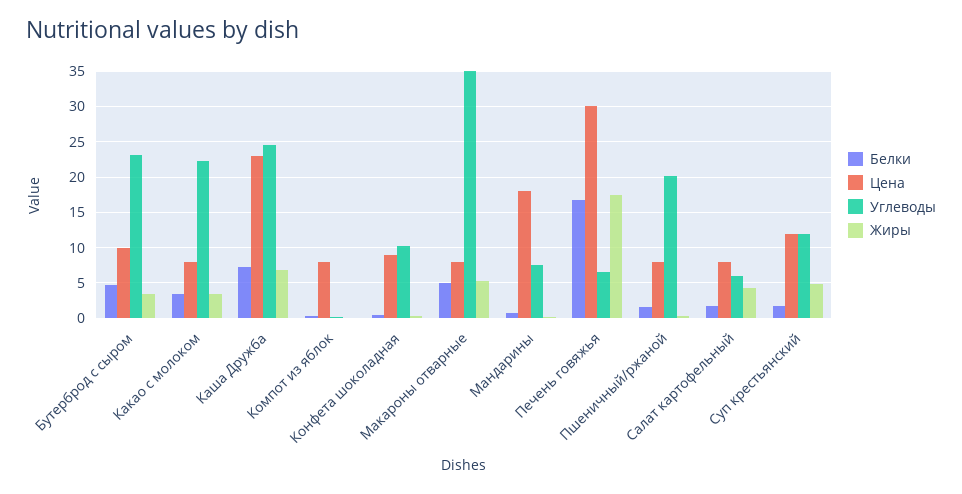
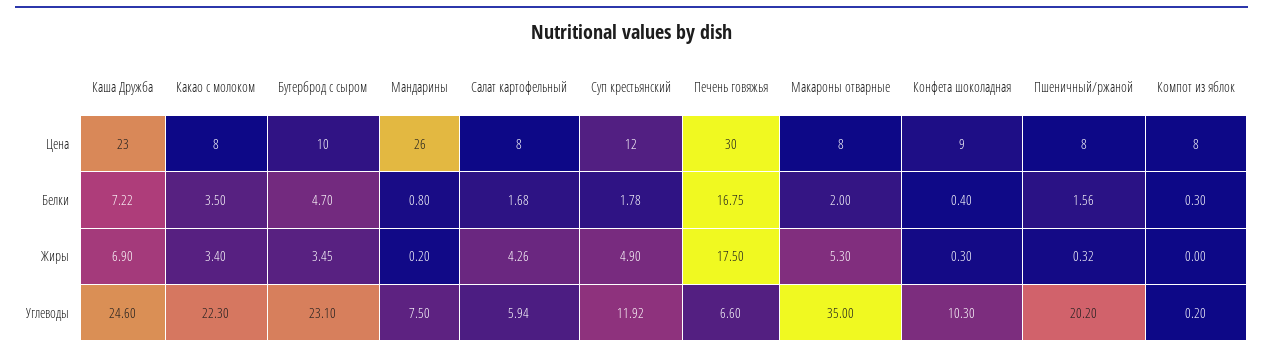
  {
    "Белки": {
      "Бутерброд с сыром": 4.7,
      "Какао с молоком": 3.5,
      "Каша Дружба": 7.22,
      "Компот из яблок": 0.3,
      "Конфета шоколадная": 0.4,
-     "Макароны отварные": 5,
+     "Макароны отварные": 2,
      "Мандарины": 0.8,
      "Печень говяжья": 16.75,
      "Пшеничный/ржаной": 1.56,
      "Салат картофельный": 1.68,
      "Суп крестьянский": 1.78
    },
    "Цена": {
      "Бутерброд с сыром": 10,
      "Какао с молоком": 8,
      "Каша Дружба": 23,
      "Компот из яблок": 8,
      "Конфета шоколадная": 9,
      "Макароны отварные": 8,
-     "Мандарины": 18,
+     "Мандарины": 26,
      "Печень говяжья": 30,
      "Пшеничный/ржаной": 8,
      "Салат картофельный": 8,
      "Суп крестьянский": 12
    },
    "Углеводы": {
      "Бутерброд с сыром": 23.1,
      "Какао с молоком": 22.3,
      "Каша Дружба": 24.6,
      "Компот из яблок": 0.2,
      "Конфета шоколадная": 10.3,
      "Макароны отварные": 35,
      "Мандарины": 7.5,
      "Печень говяжья": 6.6,
      "Пшеничный/ржаной": 20.2,
      "Салат картофельный": 5.94,
      "Суп крестьянский": 11.92
    },
    "Жиры": {
      "Бутерброд с сыром": 3.45,
      "Какао с молоком": 3.4,
      "Каша Дружба": 6.9,
      "Компот из яблок": 0,
      "Конфета шоколадная": 0.3,
      "Макароны отварные": 5.3,
      "Мандарины": 0.2,
      "Печень говяжья": 17.5,
      "Пшеничный/ржаной": 0.32,
      "Салат картофельный": 4.26,
      "Суп крестьянский": 4.9
    }
  }

